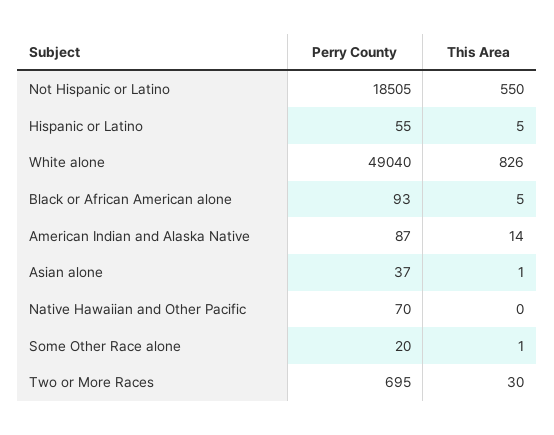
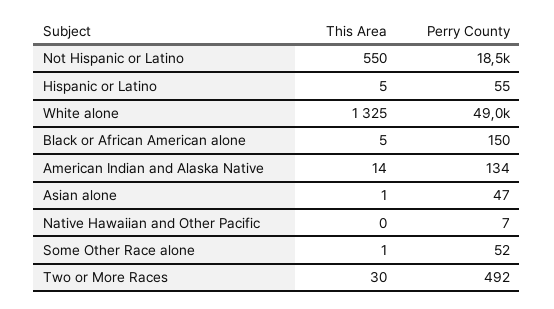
  {
    "Perry County": {
      "Not Hispanic or Latino": 18505,
      "Hispanic or Latino": 55,
      "White alone": 49040,
-     "Black or African American alone": 93,
+     "Black or African American alone": 150,
-     "American Indian and Alaska Native": 87,
+     "American Indian and Alaska Native": 134,
-     "Asian alone": 37,
+     "Asian alone": 47,
-     "Native Hawaiian and Other Pacific": 70,
+     "Native Hawaiian and Other Pacific": 7,
-     "Some Other Race alone": 20,
+     "Some Other Race alone": 52,
-     "Two or More Races": 695
+     "Two or More Races": 492
    },
    "This Area": {
      "Not Hispanic or Latino": 550,
      "Hispanic or Latino": 5,
-     "White alone": 826,
+     "White alone": 1325,
      "Black or African American alone": 5,
      "American Indian and Alaska Native": 14,
      "Asian alone": 1,
      "Native Hawaiian and Other Pacific": 0,
      "Some Other Race alone": 1,
      "Two or More Races": 30
    }
  }

